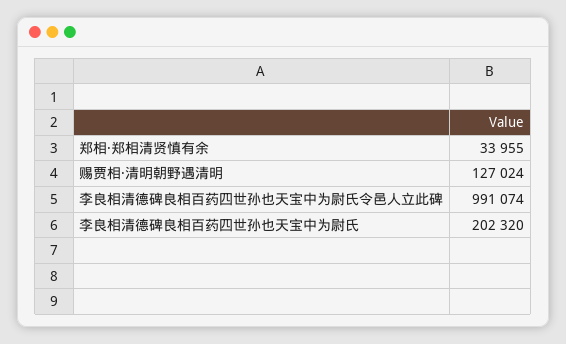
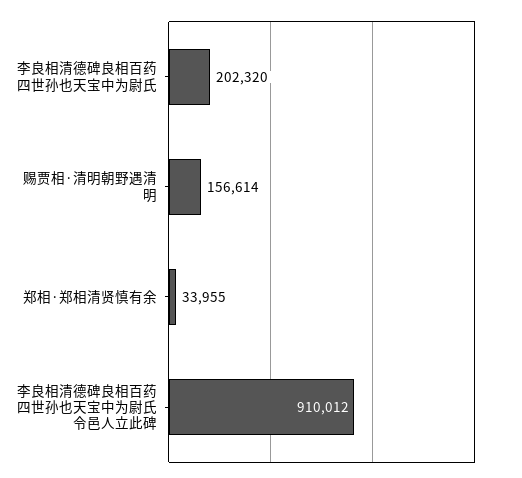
  {
    "郑相·郑相清贤慎有余": 33955,
-   "赐贾相·清明朝野遇清明": 127024,
+   "赐贾相·清明朝野遇清明": 156614,
-   "李良相清德碑良相百药四世孙也天宝中为尉氏令邑人立此碑": 991074,
+   "李良相清德碑良相百药四世孙也天宝中为尉氏令邑人立此碑": 910012,
    "李良相清德碑良相百药四世孙也天宝中为尉氏": 202320
  }

